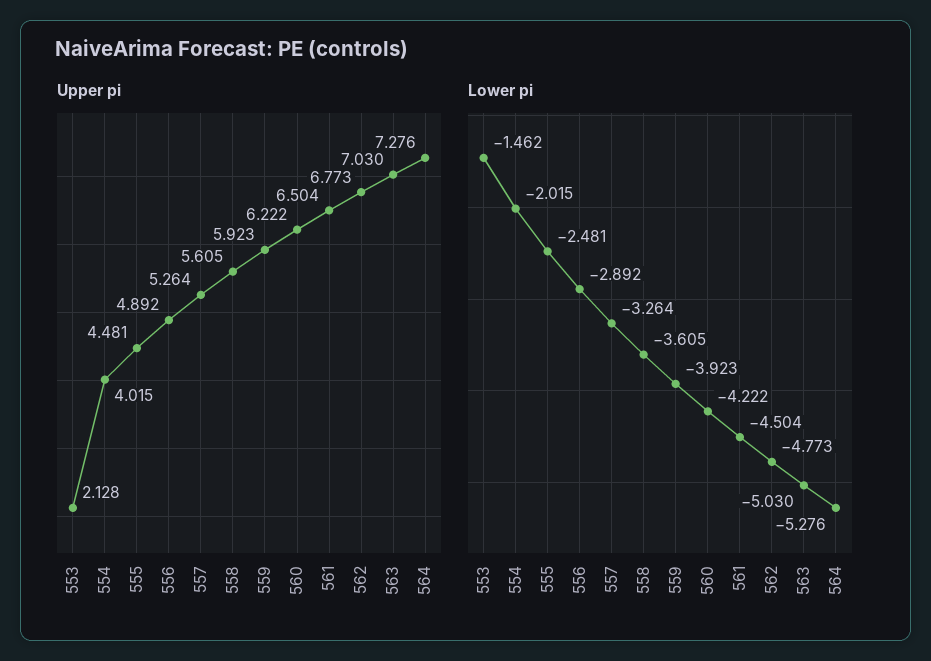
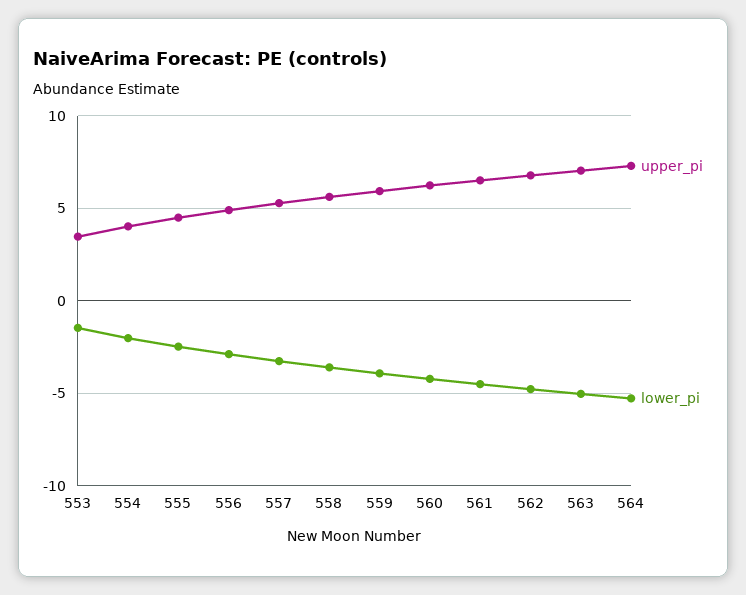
  {
    "Upper pi": {
-     "553": 2.128,
+     "553": 3.5,
      "554": 4.015,
      "555": 4.481,
      "556": 4.892,
      "557": 5.264,
      "558": 5.605,
      "559": 5.923,
      "560": 6.222,
      "561": 6.504,
      "562": 6.773,
      "563": 7.03,
      "564": 7.276
    },
    "Lower pi": {
      "553": -1.462,
      "554": -2.015,
      "555": -2.481,
      "556": -2.892,
      "557": -3.264,
      "558": -3.605,
      "559": -3.923,
      "560": -4.222,
      "561": -4.504,
      "562": -4.773,
      "563": -5.03,
      "564": -5.276
    }
  }

